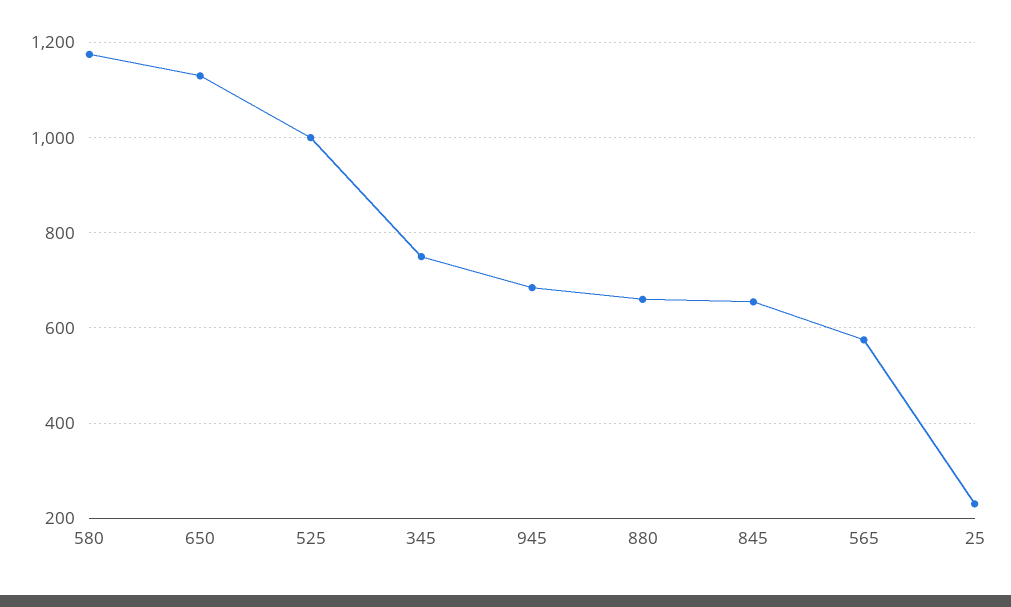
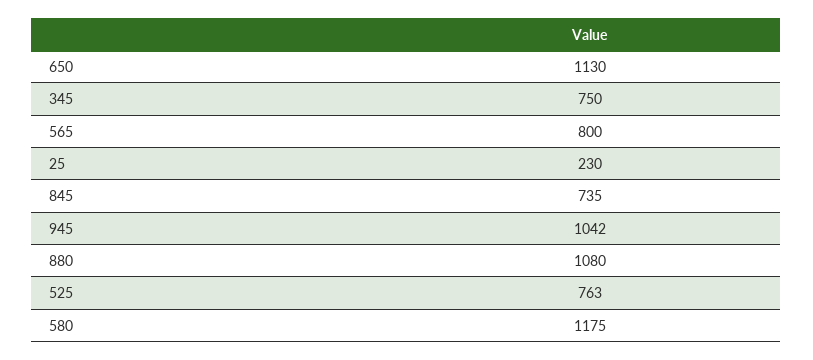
  {
    "580": 1175,
    "650": 1130,
-   "525": 1000,
+   "525": 763,
    "345": 750,
-   "945": 680,
+   "945": 1042,
-   "880": 660,
+   "880": 1080,
-   "845": 660,
+   "845": 735,
-   "565": 580,
+   "565": 800,
    "25": 230
  }

